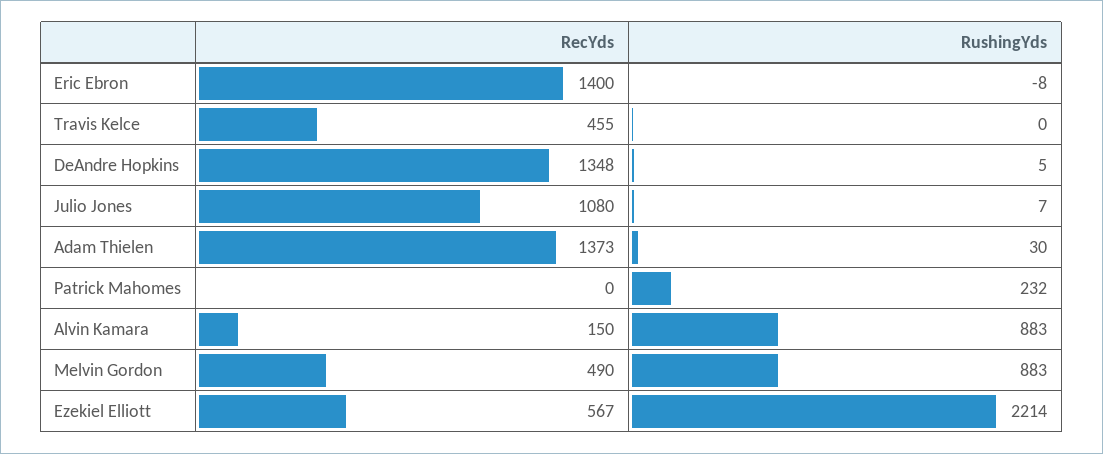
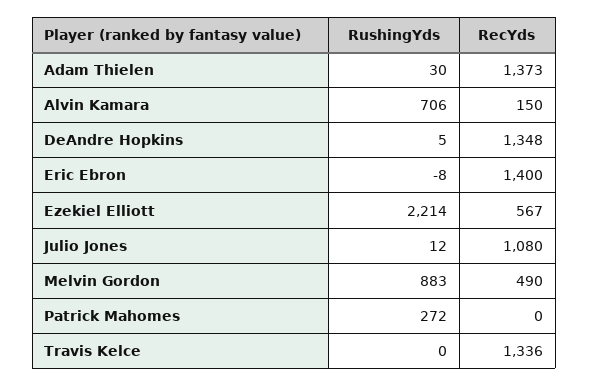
  {
    "RecYds": {
      "Eric Ebron": 1400,
-     "Travis Kelce": 455,
+     "Travis Kelce": 1336,
      "DeAndre Hopkins": 1348,
      "Julio Jones": 1080,
      "Adam Thielen": 1373,
      "Patrick Mahomes": 0,
      "Alvin Kamara": 150,
      "Melvin Gordon": 490,
      "Ezekiel Elliott": 567
    },
    "RushingYds": {
      "Eric Ebron": -8,
      "Travis Kelce": 0,
      "DeAndre Hopkins": 5,
-     "Julio Jones": 7,
+     "Julio Jones": 12,
      "Adam Thielen": 30,
-     "Patrick Mahomes": 232,
+     "Patrick Mahomes": 272,
-     "Alvin Kamara": 883,
+     "Alvin Kamara": 706,
      "Melvin Gordon": 883,
      "Ezekiel Elliott": 2214
    }
  }

